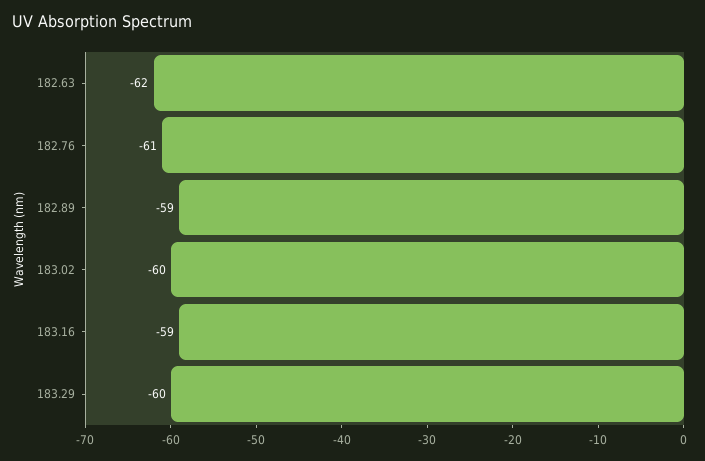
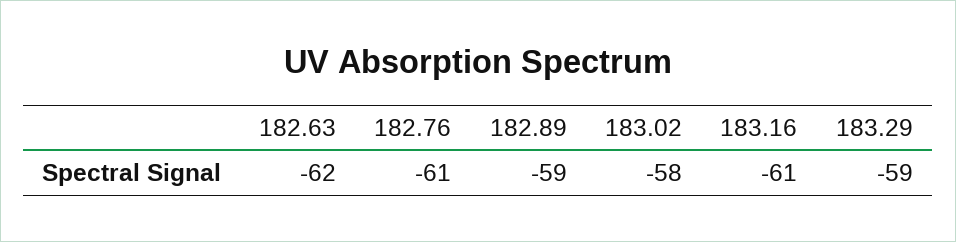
  {
    "182.63": -62,
    "182.76": -61,
    "182.89": -59,
-   "183.02": -60,
+   "183.02": -58,
-   "183.16": -59,
+   "183.16": -61,
-   "183.29": -60
+   "183.29": -59
  }

